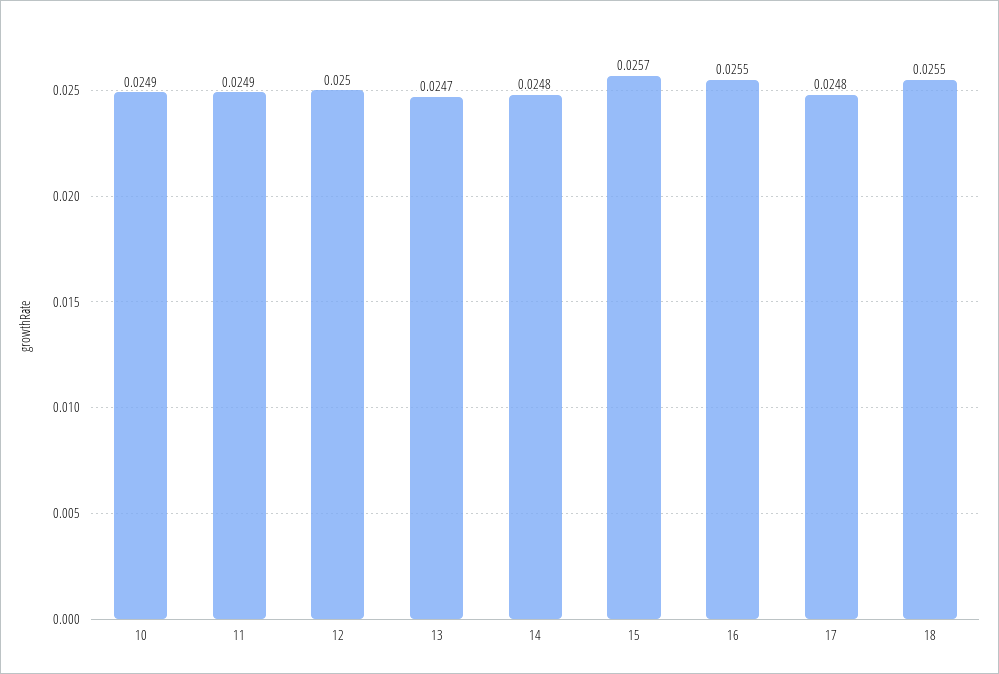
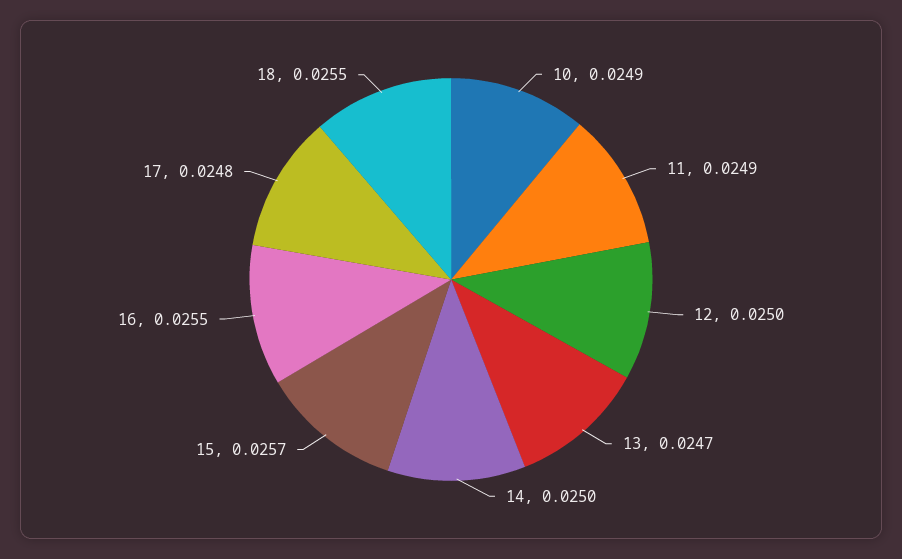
  {
    "10": 0.0249,
    "11": 0.0249,
    "12": 0.025,
    "13": 0.0247,
-   "14": 0.0248,
+   "14": 0.025,
    "15": 0.0257,
    "16": 0.0255,
    "17": 0.0248,
    "18": 0.0255
  }

